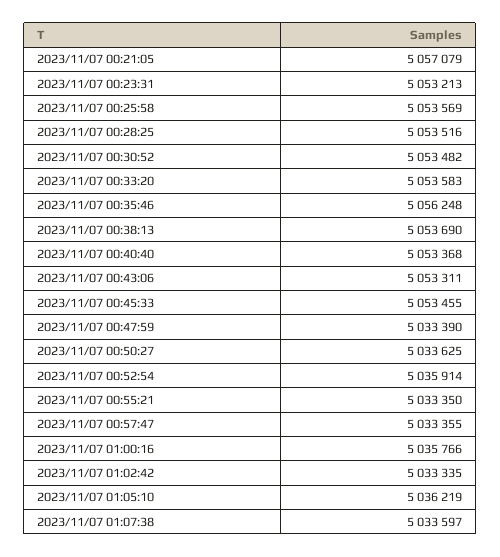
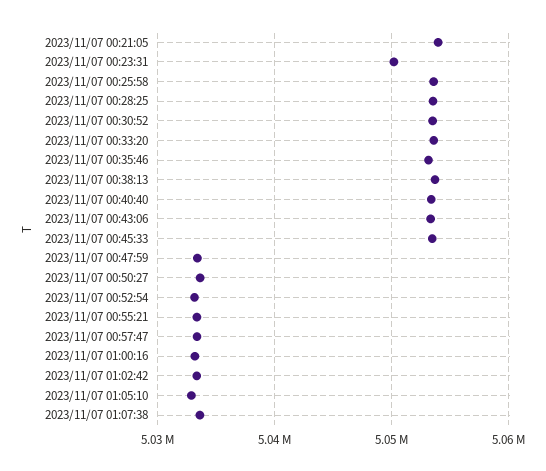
  {
-   "2023/11/07 00:21:05": 5057079,
+   "2023/11/07 00:21:05": 5054000,
-   "2023/11/07 00:23:31": 5053213,
+   "2023/11/07 00:23:31": 5050000,
    "2023/11/07 00:25:58": 5053569,
    "2023/11/07 00:28:25": 5053516,
    "2023/11/07 00:30:52": 5053482,
    "2023/11/07 00:33:20": 5053583,
-   "2023/11/07 00:35:46": 5056248,
+   "2023/11/07 00:35:46": 5053000,
    "2023/11/07 00:38:13": 5053690,
    "2023/11/07 00:40:40": 5053368,
    "2023/11/07 00:43:06": 5053311,
    "2023/11/07 00:45:33": 5053455,
    "2023/11/07 00:47:59": 5033390,
    "2023/11/07 00:50:27": 5033625,
-   "2023/11/07 00:52:54": 5035914,
+   "2023/11/07 00:52:54": 5033000,
    "2023/11/07 00:55:21": 5033350,
    "2023/11/07 00:57:47": 5033355,
-   "2023/11/07 01:00:16": 5035766,
+   "2023/11/07 01:00:16": 5033000,
    "2023/11/07 01:02:42": 5033335,
-   "2023/11/07 01:05:10": 5036219,
+   "2023/11/07 01:05:10": 5033000,
    "2023/11/07 01:07:38": 5033597
  }

